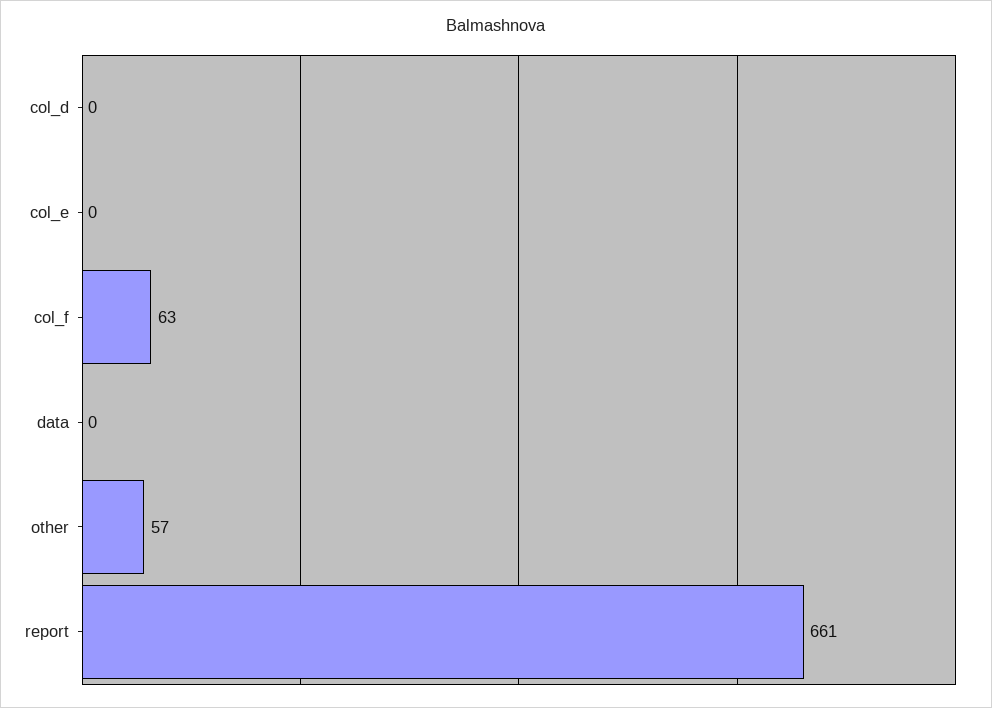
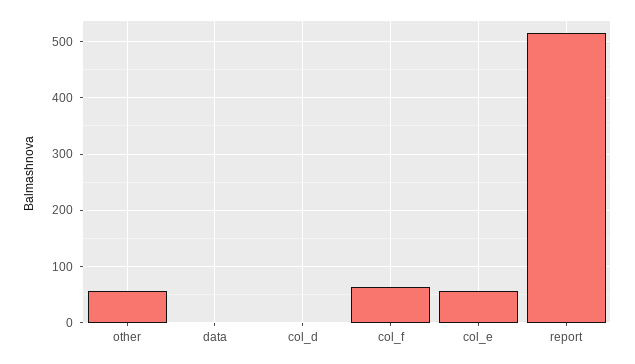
  {
    "col_d": 0,
-   "col_e": 0,
+   "col_e": 60,
    "col_f": 63,
    "data": 0,
    "other": 57,
-   "report": 661
+   "report": 520
  }

